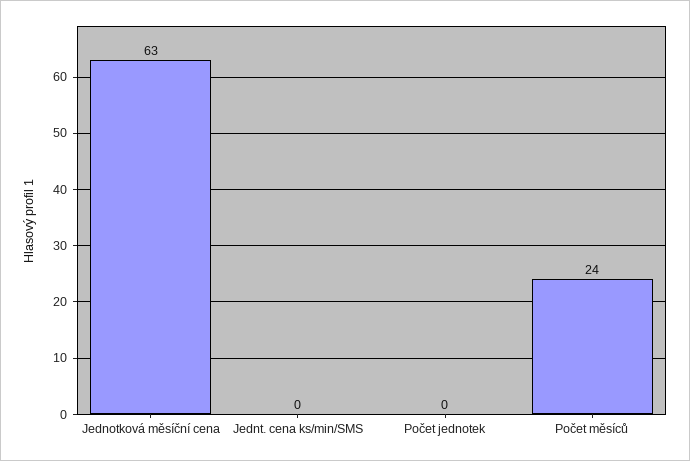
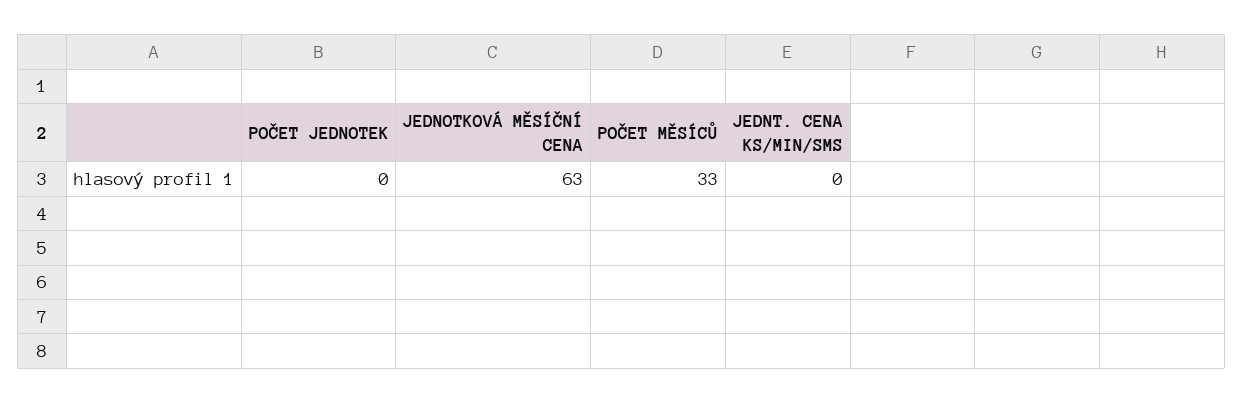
  {
    "Jednotková měsíční cena": 63,
    "Jednt. cena ks/min/SMS": 0,
    "Počet jednotek": 0,
-   "Počet měsíců": 24
+   "Počet měsíců": 33
  }

